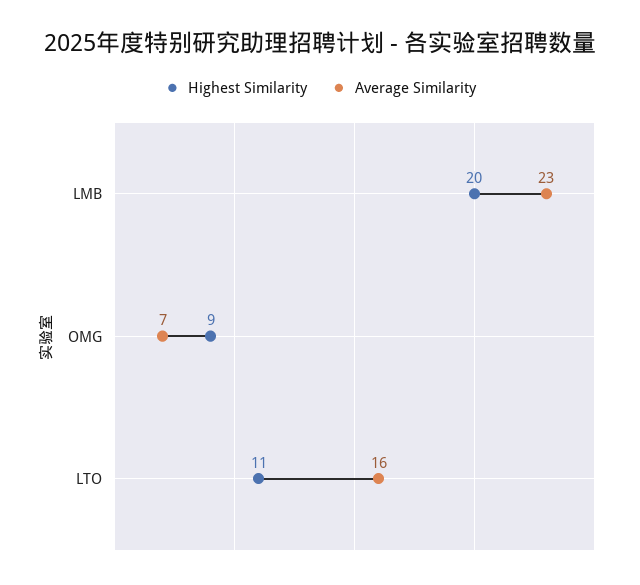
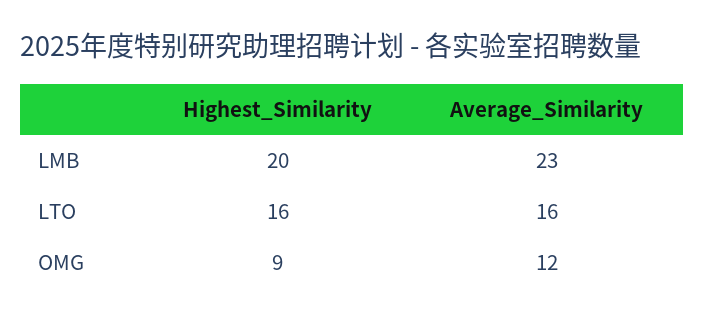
  {
    "Highest Similarity": {
      "LMB": 20,
      "OMG": 9,
-     "LTO": 11
+     "LTO": 16
    },
    "Average Similarity": {
      "LMB": 23,
-     "OMG": 7,
+     "OMG": 12,
      "LTO": 16
    }
  }

